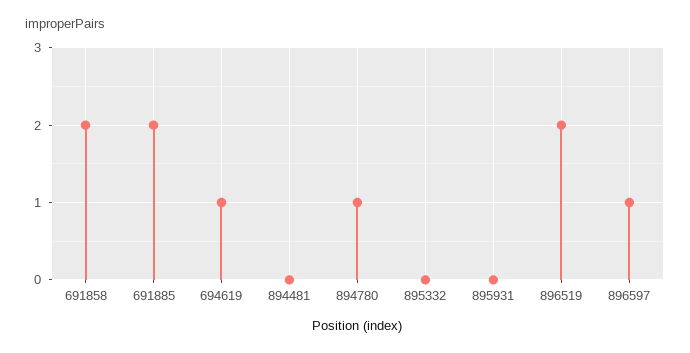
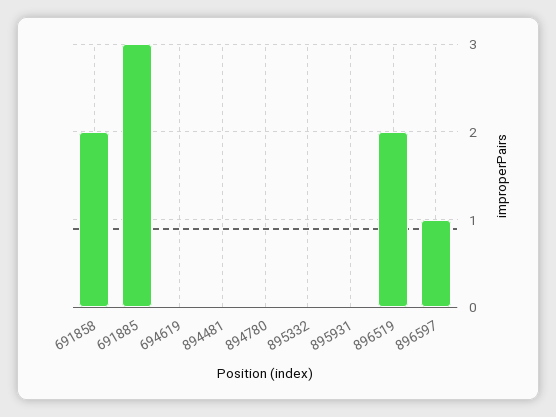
  {
    "691858": 2,
-   "691885": 2,
+   "691885": 3,
-   "694619": 1,
+   "694619": 0,
    "894481": 0,
-   "894780": 1,
+   "894780": 0,
    "895332": 0,
    "895931": 0,
    "896519": 2,
    "896597": 1
  }

